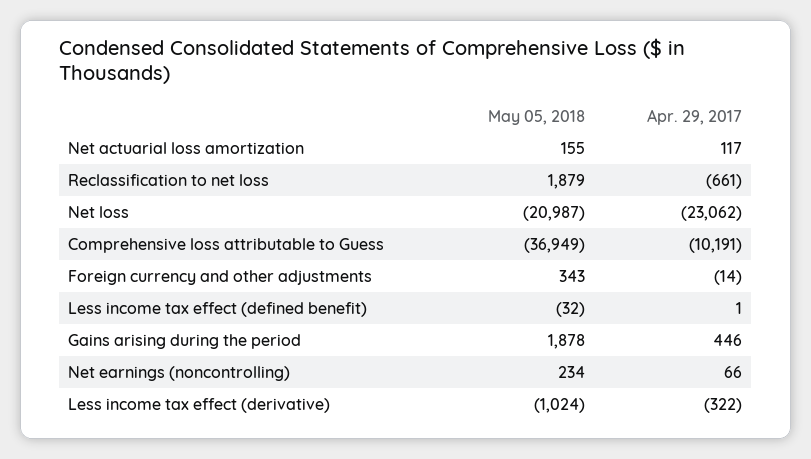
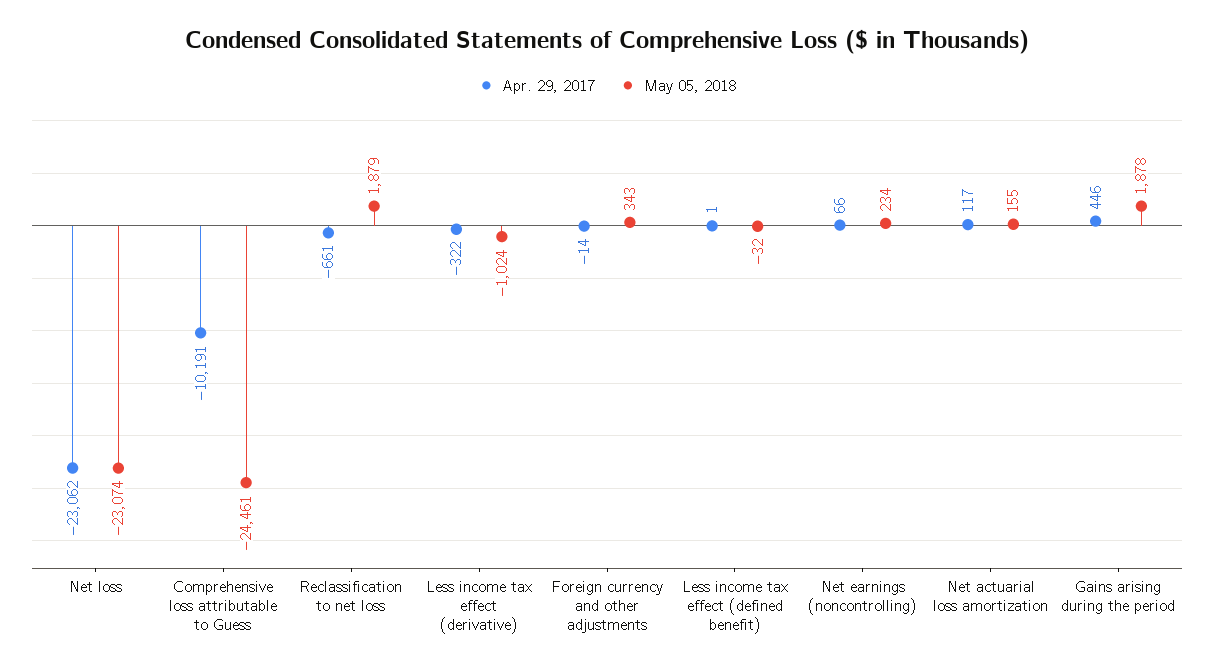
  {
    "May 05, 2018": {
      "Net actuarial loss amortization": 155,
      "Reclassification to net loss": 1879,
-     "Net loss": -20987,
+     "Net loss": -23074,
-     "Comprehensive loss attributable to Guess": -36949,
+     "Comprehensive loss attributable to Guess": -24461,
      "Foreign currency and other adjustments": 343,
      "Less income tax effect (defined benefit)": -32,
      "Gains arising during the period": 1878,
      "Net earnings (noncontrolling)": 234,
      "Less income tax effect (derivative)": -1024
    },
    "Apr. 29, 2017": {
      "Net actuarial loss amortization": 117,
      "Reclassification to net loss": -661,
      "Net loss": -23062,
      "Comprehensive loss attributable to Guess": -10191,
      "Foreign currency and other adjustments": -14,
      "Less income tax effect (defined benefit)": 1,
      "Gains arising during the period": 446,
      "Net earnings (noncontrolling)": 66,
      "Less income tax effect (derivative)": -322
    }
  }

